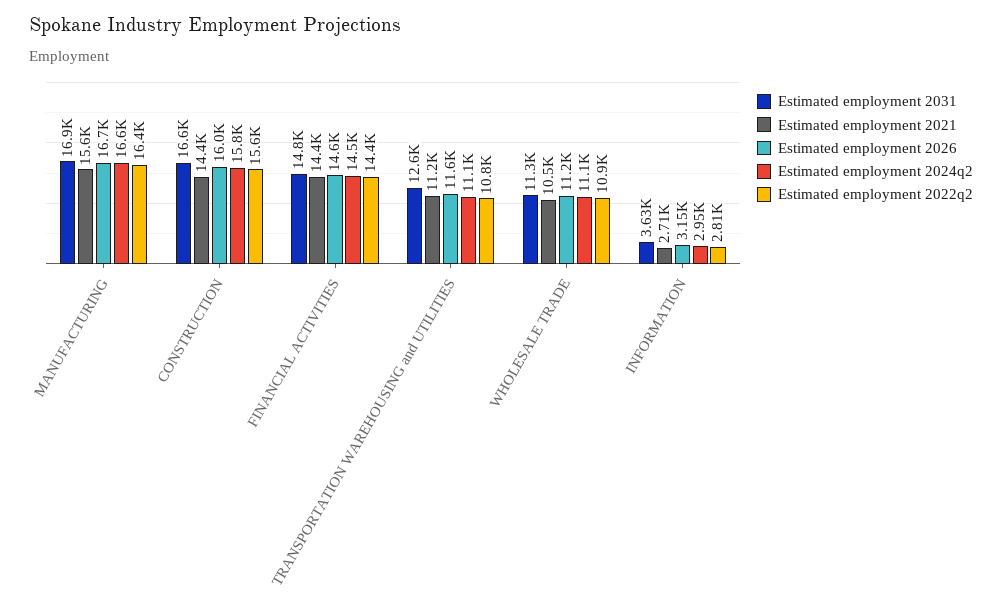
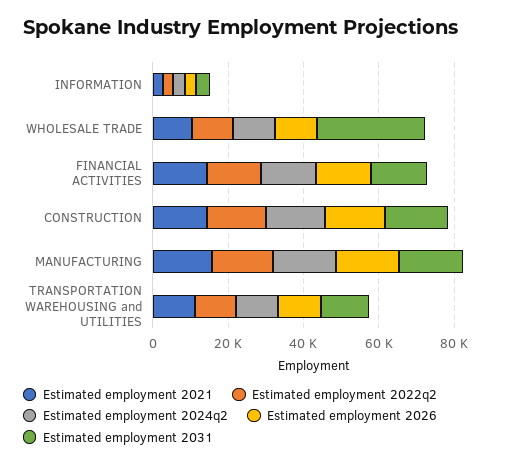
  {
    "Estimated employment 2031": {
      "MANUFACTURING": 16900,
      "CONSTRUCTION": 16600,
      "FINANCIAL ACTIVITIES": 14800,
      "TRANSPORTATION WAREHOUSING and UTILITIES": 12600,
-     "WHOLESALE TRADE": 11300,
+     "WHOLESALE TRADE": 30000,
      "INFORMATION": 3630
    },
    "Estimated employment 2021": {
      "MANUFACTURING": 15600,
      "CONSTRUCTION": 14400,
      "FINANCIAL ACTIVITIES": 14400,
      "TRANSPORTATION WAREHOUSING and UTILITIES": 11200,
      "WHOLESALE TRADE": 10500,
      "INFORMATION": 2710
    },
    "Estimated employment 2026": {
      "MANUFACTURING": 16700,
      "CONSTRUCTION": 16000,
      "FINANCIAL ACTIVITIES": 14600,
      "TRANSPORTATION WAREHOUSING and UTILITIES": 11600,
      "WHOLESALE TRADE": 11200,
      "INFORMATION": 3150
    },
    "Estimated employment 2024q2": {
      "MANUFACTURING": 16600,
      "CONSTRUCTION": 15800,
      "FINANCIAL ACTIVITIES": 14500,
      "TRANSPORTATION WAREHOUSING and UTILITIES": 11100,
      "WHOLESALE TRADE": 11100,
      "INFORMATION": 2950
    },
    "Estimated employment 2022q2": {
      "MANUFACTURING": 16400,
      "CONSTRUCTION": 15600,
      "FINANCIAL ACTIVITIES": 14400,
      "TRANSPORTATION WAREHOUSING and UTILITIES": 10800,
      "WHOLESALE TRADE": 10900,
      "INFORMATION": 2810
    }
  }

